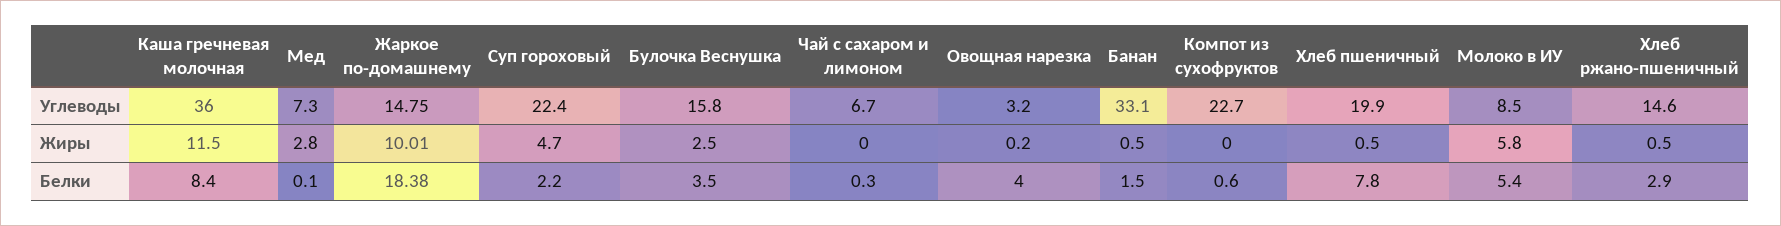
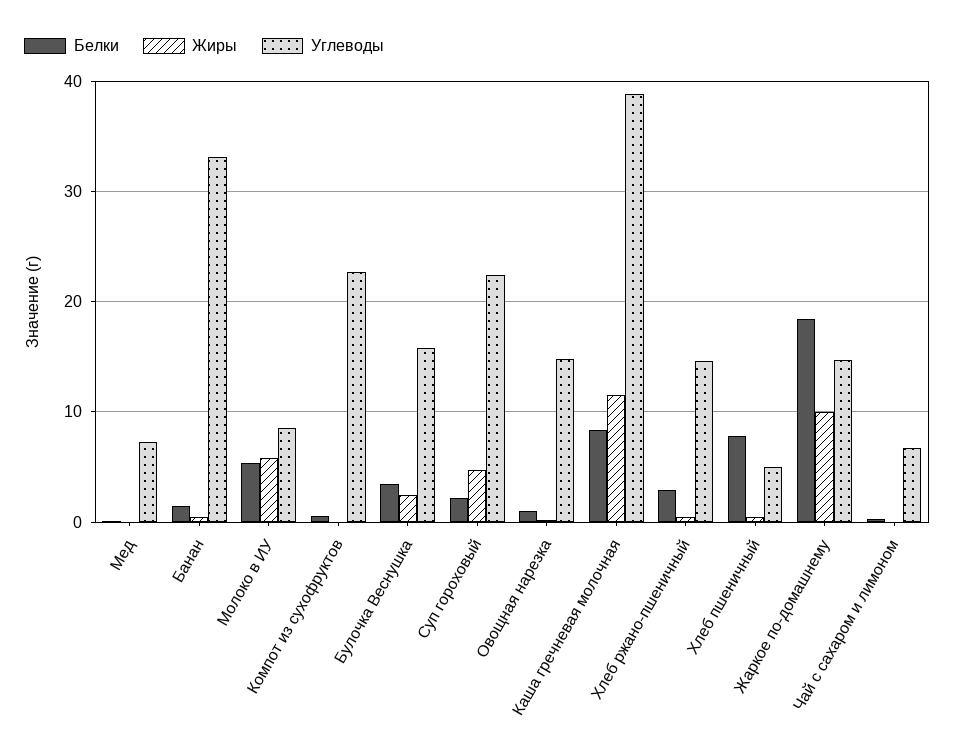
  {
    "Углеводы": {
-     "Каша гречневая молочная": 36,
+     "Каша гречневая молочная": 39,
      "Мед": 7.3,
      "Жаркое по-домашнему": 14.75,
      "Суп гороховый": 22.4,
      "Булочка Веснушка": 15.8,
      "Чай с сахаром и лимоном": 6.7,
-     "Овощная нарезка": 3.2,
+     "Овощная нарезка": 15,
      "Банан": 33.1,
      "Компот из сухофруктов": 22.7,
-     "Хлеб пшеничный": 19.9,
+     "Хлеб пшеничный": 5,
      "Молоко в ИУ": 8.5,
      "Хлеб ржано-пшеничный": 14.6
    },
    "Жиры": {
      "Каша гречневая молочная": 11.5,
-     "Мед": 2.8,
+     "Мед": 0,
      "Жаркое по-домашнему": 10.01,
      "Суп гороховый": 4.7,
      "Булочка Веснушка": 2.5,
      "Чай с сахаром и лимоном": 0,
      "Овощная нарезка": 0.2,
      "Банан": 0.5,
      "Компот из сухофруктов": 0,
      "Хлеб пшеничный": 0.5,
      "Молоко в ИУ": 5.8,
      "Хлеб ржано-пшеничный": 0.5
    },
    "Белки": {
      "Каша гречневая молочная": 8.4,
      "Мед": 0.1,
      "Жаркое по-домашнему": 18.38,
      "Суп гороховый": 2.2,
      "Булочка Веснушка": 3.5,
      "Чай с сахаром и лимоном": 0.3,
-     "Овощная нарезка": 4,
+     "Овощная нарезка": 1,
      "Банан": 1.5,
      "Компот из сухофруктов": 0.6,
      "Хлеб пшеничный": 7.8,
      "Молоко в ИУ": 5.4,
      "Хлеб ржано-пшеничный": 2.9
    }
  }

